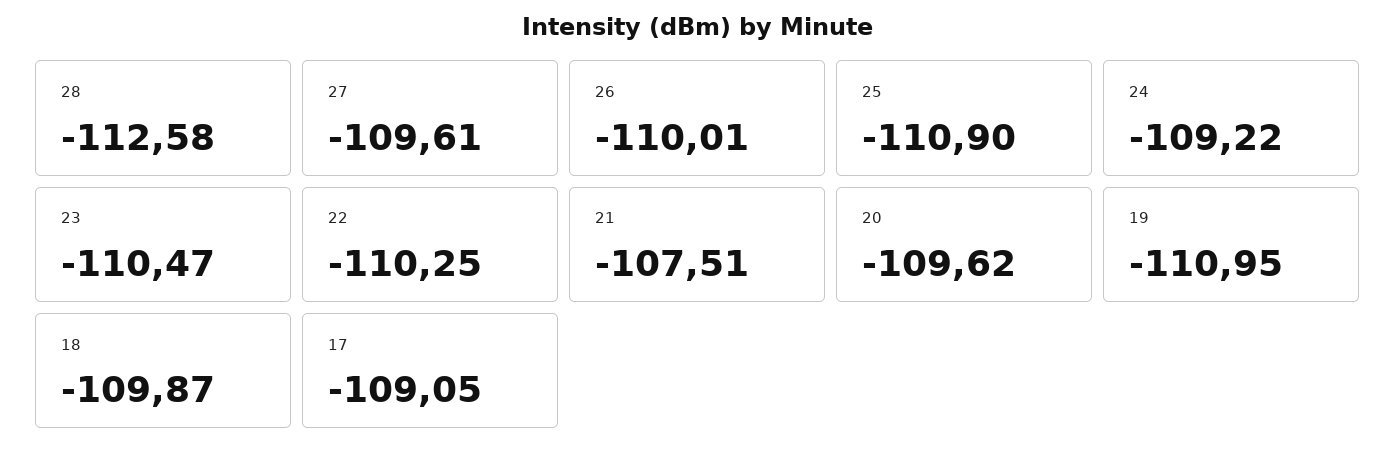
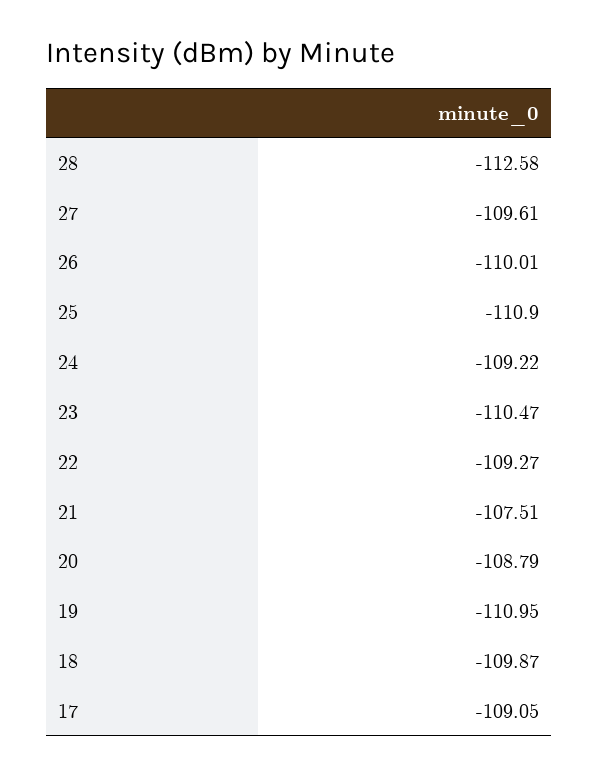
  {
    "28": -112.58,
    "27": -109.61,
    "26": -110.01,
    "25": -110.9,
    "24": -109.22,
    "23": -110.47,
-   "22": -110.25,
+   "22": -109.27,
    "21": -107.51,
-   "20": -109.62,
+   "20": -108.79,
    "19": -110.95,
    "18": -109.87,
    "17": -109.05
  }

